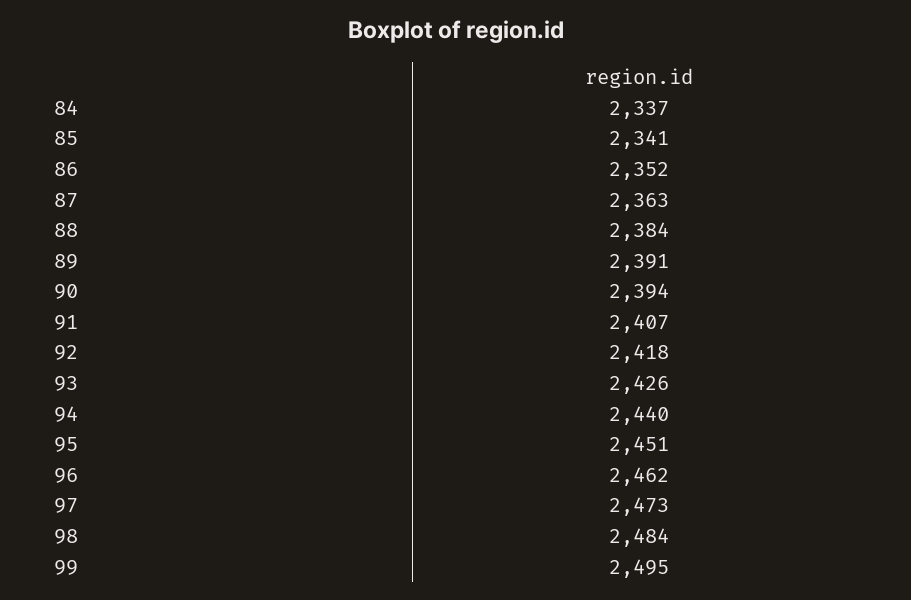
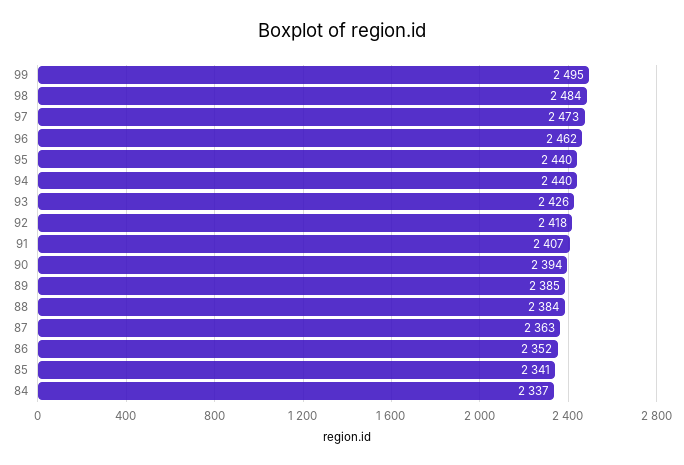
  {
    "84": 2337,
    "85": 2341,
    "86": 2352,
    "87": 2363,
    "88": 2384,
-   "89": 2391,
+   "89": 2385,
    "90": 2394,
    "91": 2407,
    "92": 2418,
    "93": 2426,
    "94": 2440,
-   "95": 2451,
+   "95": 2440,
    "96": 2462,
    "97": 2473,
    "98": 2484,
    "99": 2495
  }

